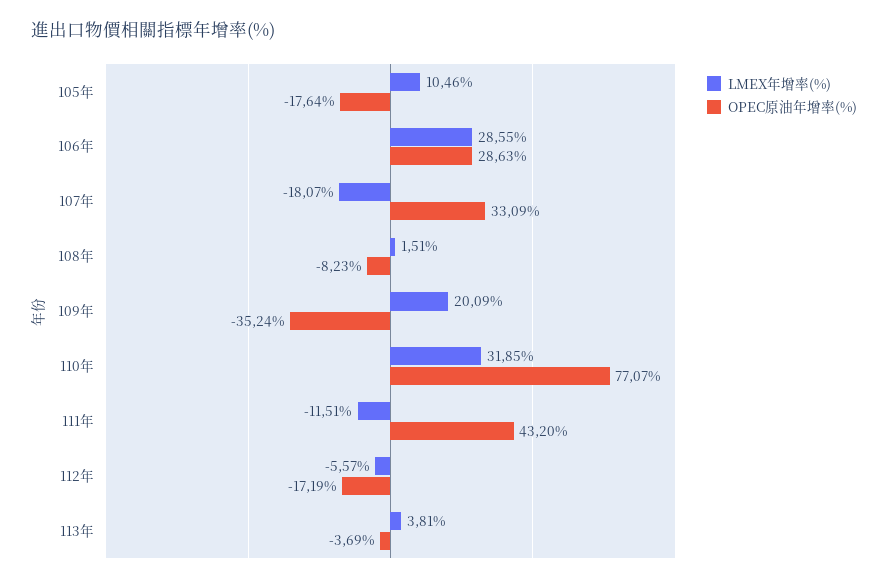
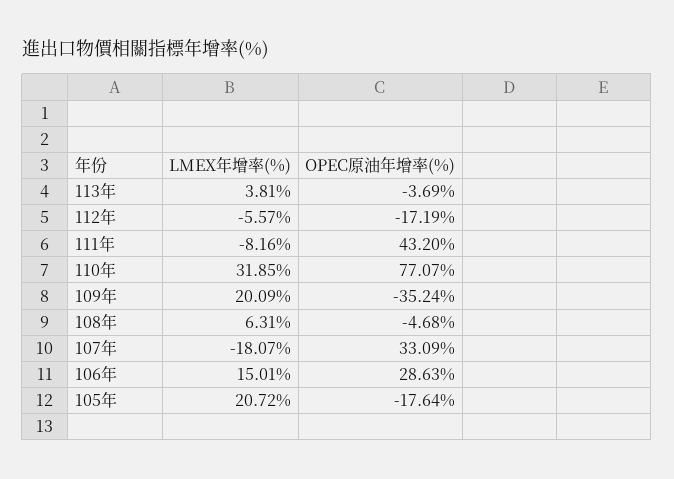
  {
    "LMEX年增率(%)": {
-     "105年": 10.46,
+     "105年": 20.72,
-     "106年": 28.55,
+     "106年": 15.01,
      "107年": -18.07,
-     "108年": 1.51,
+     "108年": 6.31,
      "109年": 20.09,
      "110年": 31.85,
-     "111年": -11.51,
+     "111年": -8.16,
      "112年": -5.57,
      "113年": 3.81
    },
    "OPEC原油年增率(%)": {
      "105年": -17.64,
      "106年": 28.63,
      "107年": 33.09,
-     "108年": -8.23,
+     "108年": -4.68,
      "109年": -35.24,
      "110年": 77.07,
      "111年": 43.2,
      "112年": -17.19,
      "113年": -3.69
    }
  }

